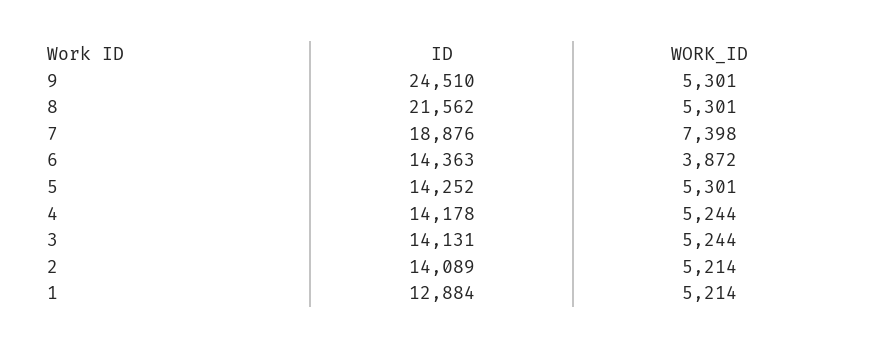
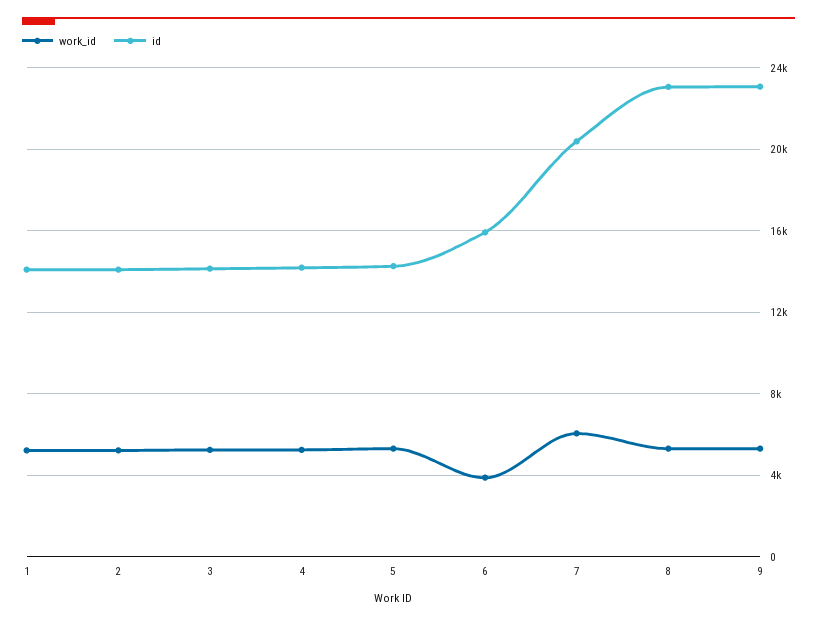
  {
    "ID": {
-     "9": 24510,
+     "9": 23000,
-     "8": 21562,
+     "8": 23000,
-     "7": 18876,
+     "7": 20500,
-     "6": 14363,
+     "6": 16000,
      "5": 14252,
      "4": 14178,
      "3": 14131,
      "2": 14089,
-     "1": 12884
+     "1": 14000
    },
    "WORK_ID": {
      "9": 5301,
      "8": 5301,
-     "7": 7398,
+     "7": 6000,
      "6": 3872,
      "5": 5301,
      "4": 5244,
      "3": 5244,
      "2": 5214,
      "1": 5214
    }
  }

